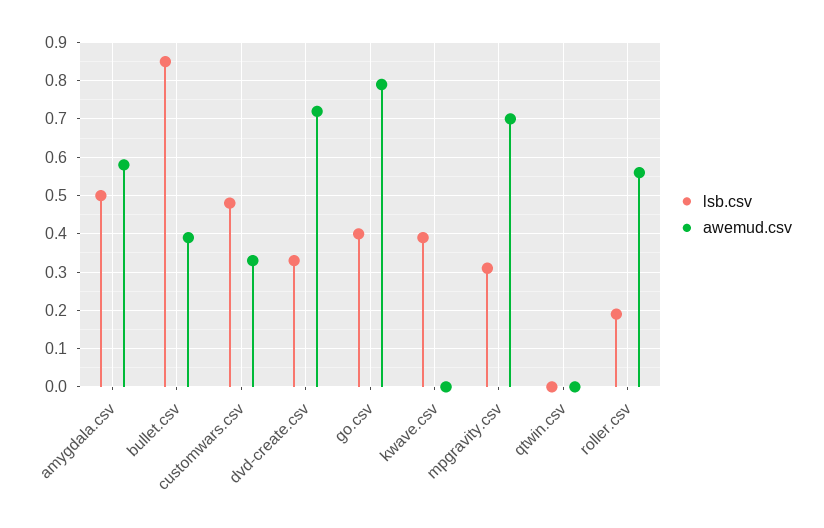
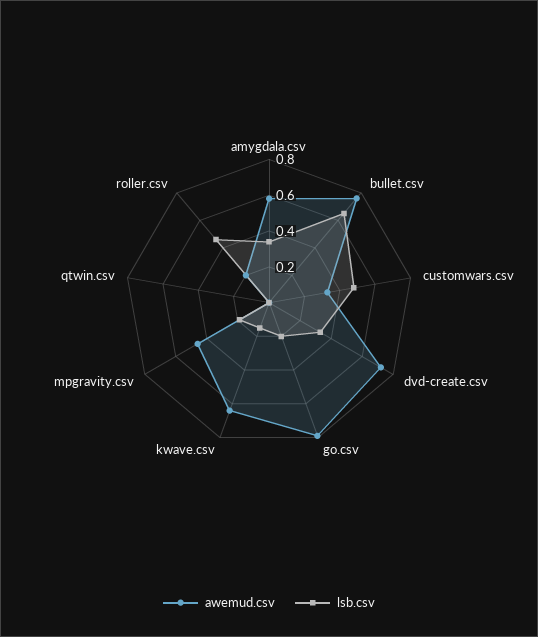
  {
    "lsb.csv": {
-     "amygdala.csv": 0.5,
+     "amygdala.csv": 0.35,
-     "bullet.csv": 0.85,
+     "bullet.csv": 0.65,
      "customwars.csv": 0.5,
      "dvd-create.csv": 0.35,
-     "go.csv": 0.4,
+     "go.csv": 0.2,
-     "kwave.csv": 0.4,
+     "kwave.csv": 0.15,
-     "mpgravity.csv": 0.3,
+     "mpgravity.csv": 0.2,
      "qtwin.csv": 0,
-     "roller.csv": 0.2
+     "roller.csv": 0.45
    },
    "awemud.csv": {
      "amygdala.csv": 0.6,
-     "bullet.csv": 0.4,
+     "bullet.csv": 0.75,
      "customwars.csv": 0.35,
      "dvd-create.csv": 0.7,
      "go.csv": 0.8,
-     "kwave.csv": 0,
+     "kwave.csv": 0.65,
-     "mpgravity.csv": 0.7,
+     "mpgravity.csv": 0.45,
      "qtwin.csv": 0,
-     "roller.csv": 0.55
+     "roller.csv": 0.2
    }
  }

